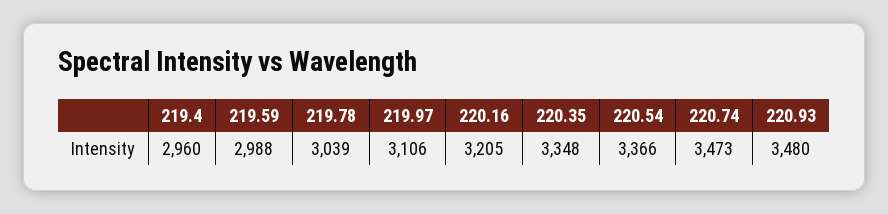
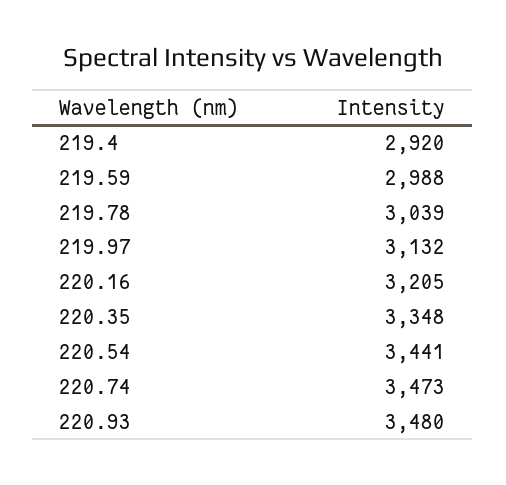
  {
-   "219.4": 2960,
+   "219.4": 2920,
    "219.59": 2988,
    "219.78": 3039,
-   "219.97": 3106,
+   "219.97": 3132,
    "220.16": 3205,
    "220.35": 3348,
-   "220.54": 3366,
+   "220.54": 3441,
    "220.74": 3473,
    "220.93": 3480
  }

